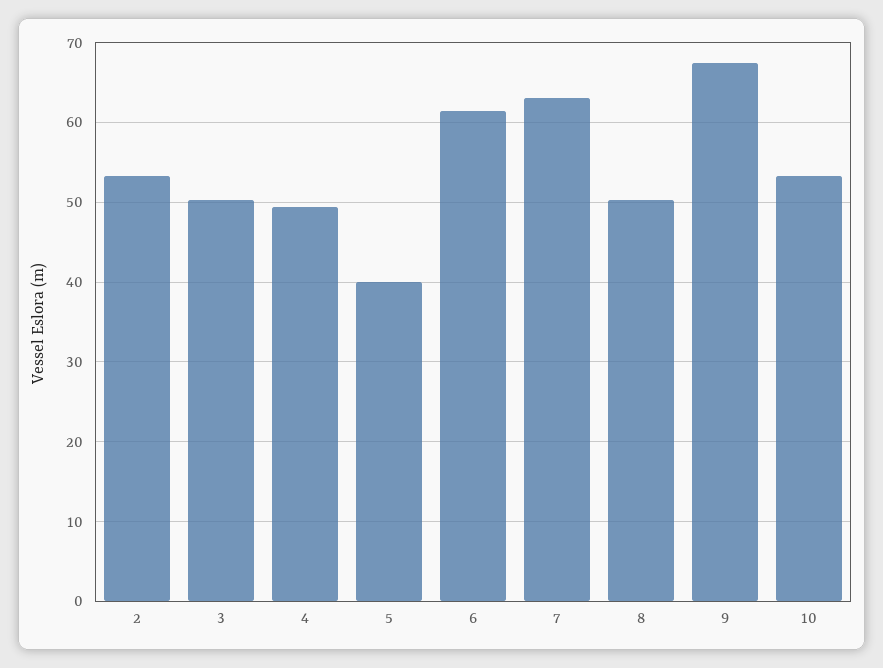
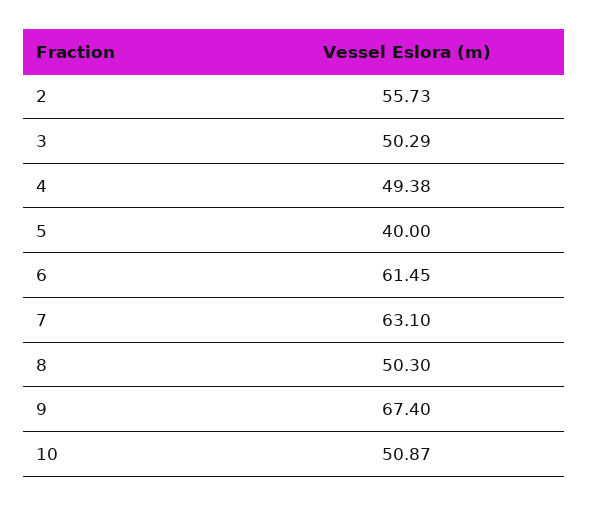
  {
-   "2": 53,
+   "2": 55.73,
    "3": 50.29,
    "4": 49.38,
    "5": 40,
    "6": 61.45,
    "7": 63.1,
    "8": 50.3,
    "9": 67.4,
-   "10": 53
+   "10": 50.87
  }

